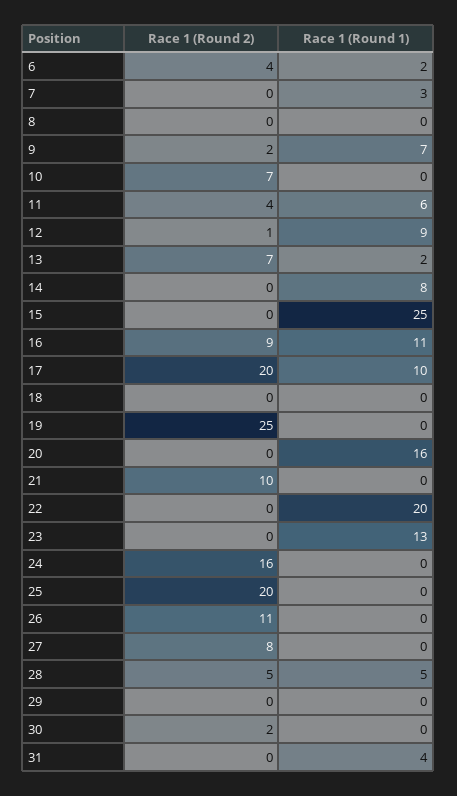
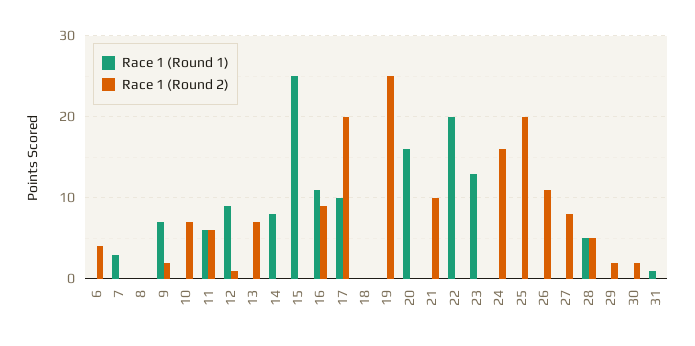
  {
    "Race 1 (Round 2)": {
      "6": 4,
      "7": 0,
      "8": 0,
      "9": 2,
      "10": 7,
-     "11": 4,
+     "11": 6,
      "12": 1,
      "13": 7,
      "14": 0,
      "15": 0,
      "16": 9,
      "17": 20,
      "18": 0,
      "19": 25,
      "20": 0,
      "21": 10,
      "22": 0,
      "23": 0,
      "24": 16,
      "25": 20,
      "26": 11,
      "27": 8,
      "28": 5,
-     "29": 0,
+     "29": 2,
      "30": 2,
      "31": 0
    },
    "Race 1 (Round 1)": {
-     "6": 2,
+     "6": 0,
      "7": 3,
      "8": 0,
      "9": 7,
      "10": 0,
      "11": 6,
      "12": 9,
-     "13": 2,
+     "13": 0,
      "14": 8,
      "15": 25,
      "16": 11,
      "17": 10,
      "18": 0,
      "19": 0,
      "20": 16,
      "21": 0,
      "22": 20,
      "23": 13,
      "24": 0,
      "25": 0,
      "26": 0,
      "27": 0,
      "28": 5,
      "29": 0,
      "30": 0,
-     "31": 4
+     "31": 1
    }
  }

